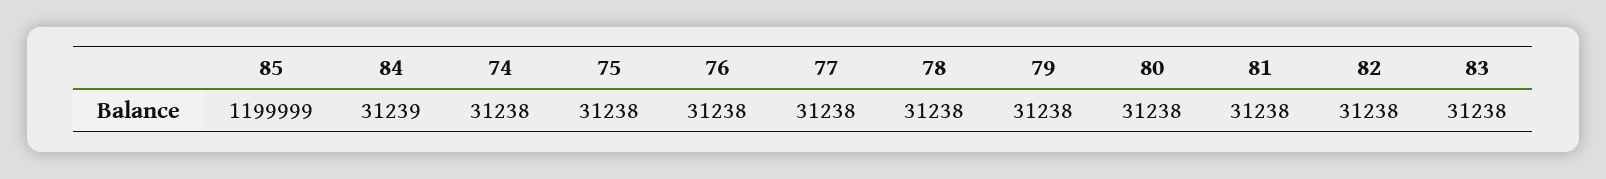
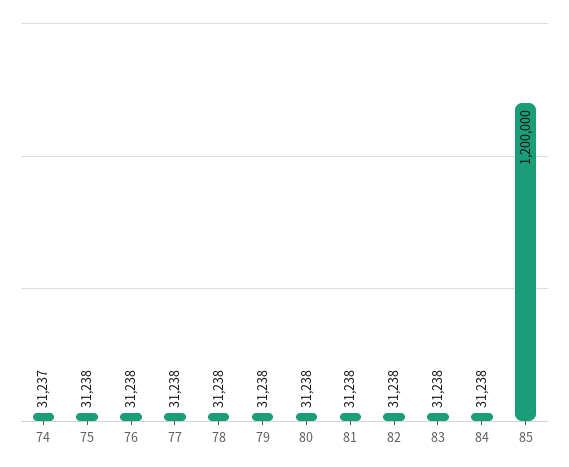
  {
-   "85": 1199999,
+   "85": 1200000,
-   "84": 31239,
+   "84": 31238,
-   "74": 31238,
+   "74": 31237,
    "75": 31238,
    "76": 31238,
    "77": 31238,
    "78": 31238,
    "79": 31238,
    "80": 31238,
    "81": 31238,
    "82": 31238,
    "83": 31238
  }

